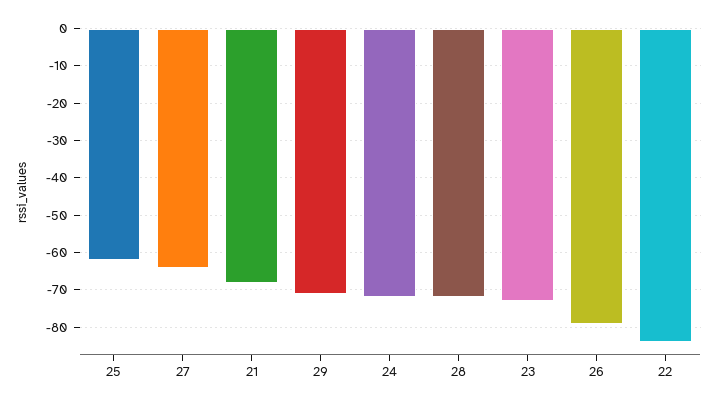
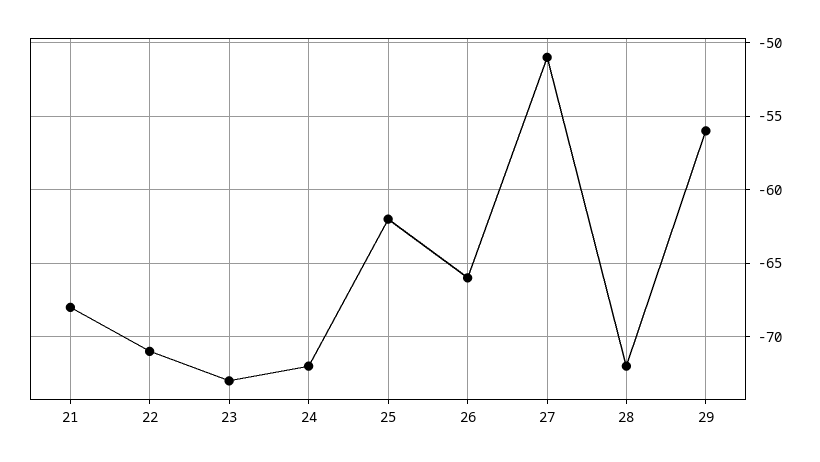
  {
    "25": -62,
-   "27": -65,
+   "27": -51,
    "21": -68,
-   "29": -70,
+   "29": -56,
    "24": -72,
    "28": -72,
    "23": -73,
-   "26": -80,
+   "26": -66,
-   "22": -85
+   "22": -71
  }

